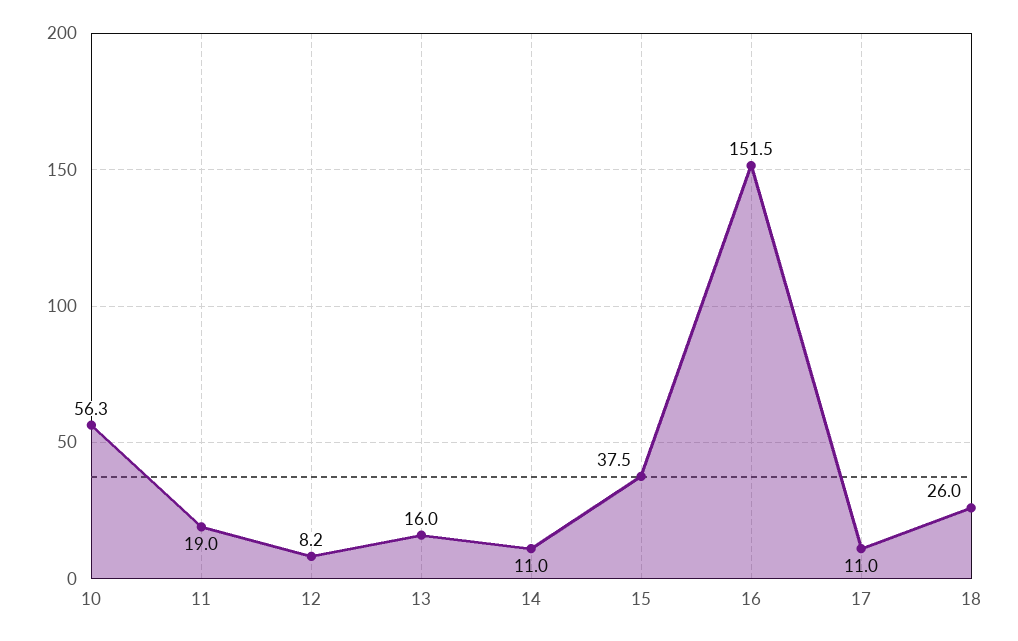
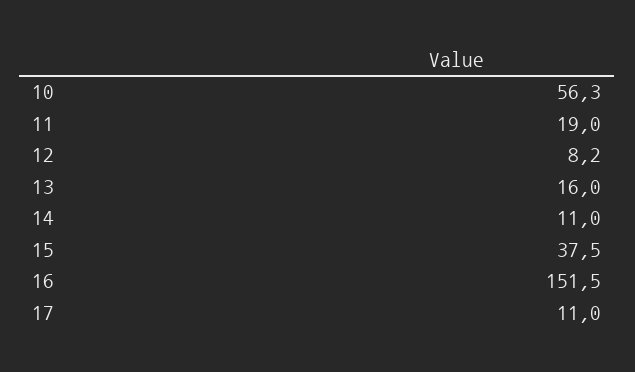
  {
    "10": 56.3,
    "11": 19,
    "12": 8.2,
    "13": 16,
    "14": 11,
    "15": 37.5,
    "16": 151.5,
-   "17": 11,
+   "17": 11
-   "18": 26
  }

